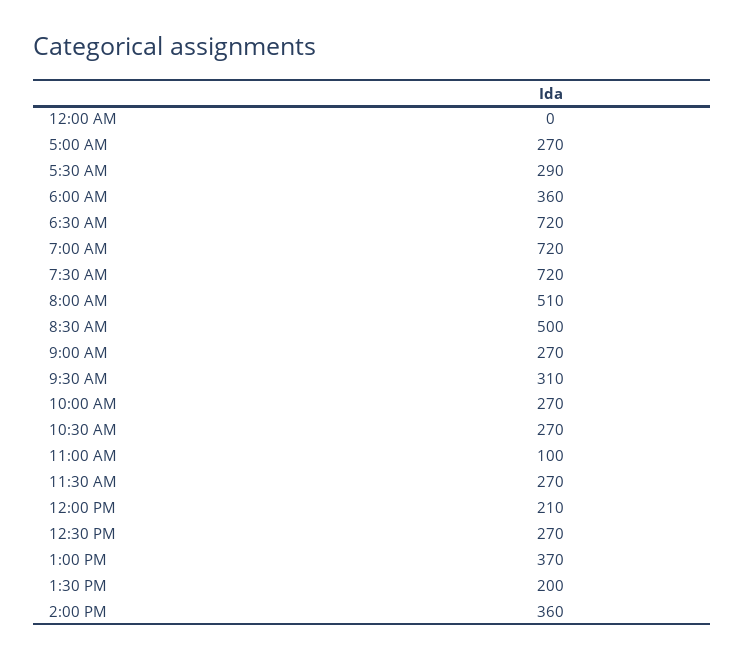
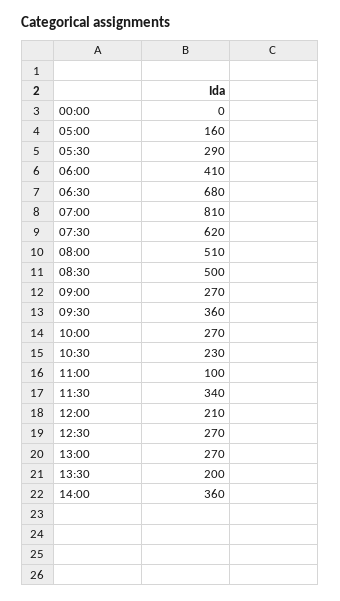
  {
    "12:00 AM": 0,
-   "5:00 AM": 270,
+   "5:00 AM": 160,
    "5:30 AM": 290,
-   "6:00 AM": 360,
+   "6:00 AM": 410,
-   "6:30 AM": 720,
+   "6:30 AM": 680,
-   "7:00 AM": 720,
+   "7:00 AM": 810,
-   "7:30 AM": 720,
+   "7:30 AM": 620,
    "8:00 AM": 510,
    "8:30 AM": 500,
    "9:00 AM": 270,
-   "9:30 AM": 310,
+   "9:30 AM": 360,
    "10:00 AM": 270,
-   "10:30 AM": 270,
+   "10:30 AM": 230,
    "11:00 AM": 100,
-   "11:30 AM": 270,
+   "11:30 AM": 340,
    "12:00 PM": 210,
    "12:30 PM": 270,
-   "1:00 PM": 370,
+   "1:00 PM": 270,
    "1:30 PM": 200,
    "2:00 PM": 360
  }

